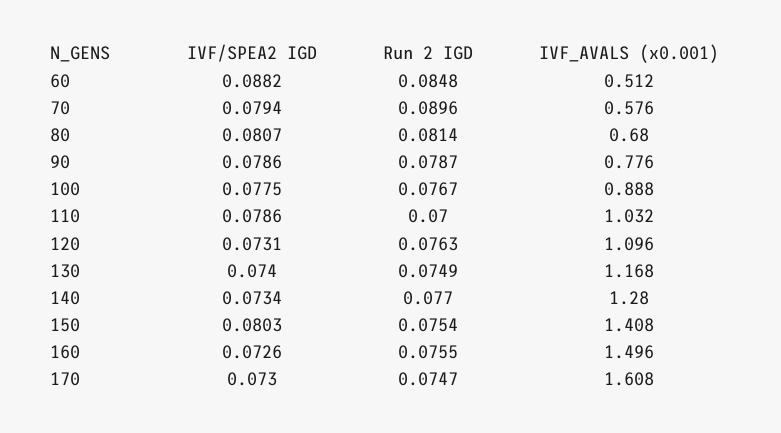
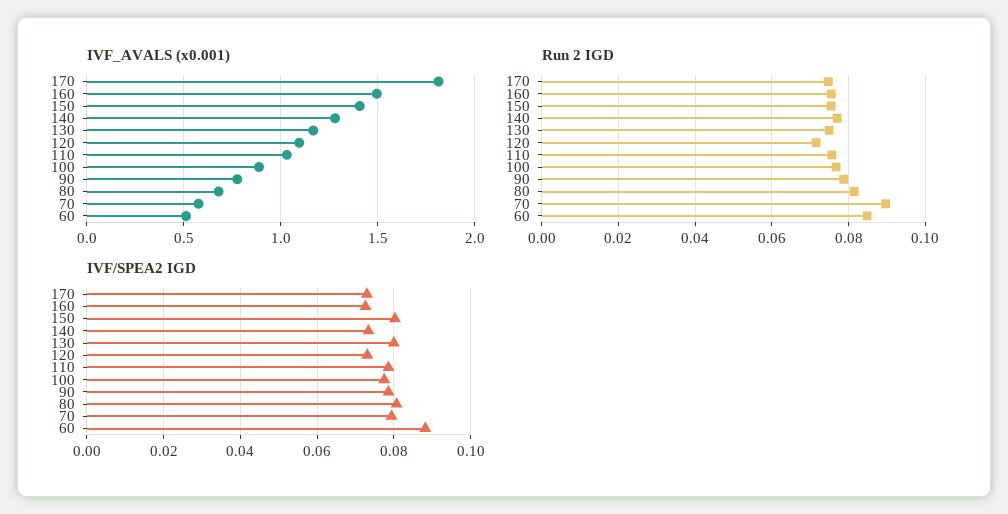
  {
    "IVF/SPEA2 IGD": {
      "60": 0.0882,
      "70": 0.0794,
      "80": 0.0807,
      "90": 0.0786,
      "100": 0.0775,
      "110": 0.0786,
      "120": 0.0731,
-     "130": 0.074,
+     "130": 0.08,
      "140": 0.0734,
      "150": 0.0803,
      "160": 0.0726,
      "170": 0.073
    },
    "Run 2 IGD": {
      "60": 0.0848,
      "70": 0.0896,
      "80": 0.0814,
      "90": 0.0787,
      "100": 0.0767,
-     "110": 0.07,
+     "110": 0.076,
-     "120": 0.0763,
+     "120": 0.072,
      "130": 0.0749,
      "140": 0.077,
      "150": 0.0754,
      "160": 0.0755,
      "170": 0.0747
    },
    "IVF_AVALS (x0.001)": {
      "60": 0.512,
      "70": 0.576,
      "80": 0.68,
      "90": 0.776,
      "100": 0.888,
      "110": 1.032,
      "120": 1.096,
      "130": 1.168,
      "140": 1.28,
      "150": 1.408,
      "160": 1.496,
-     "170": 1.608
+     "170": 1.8
    }
  }

